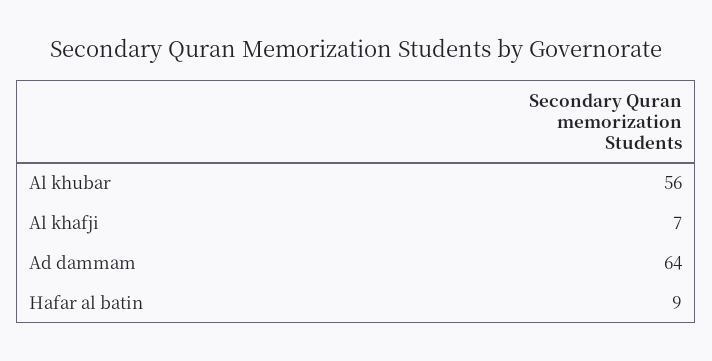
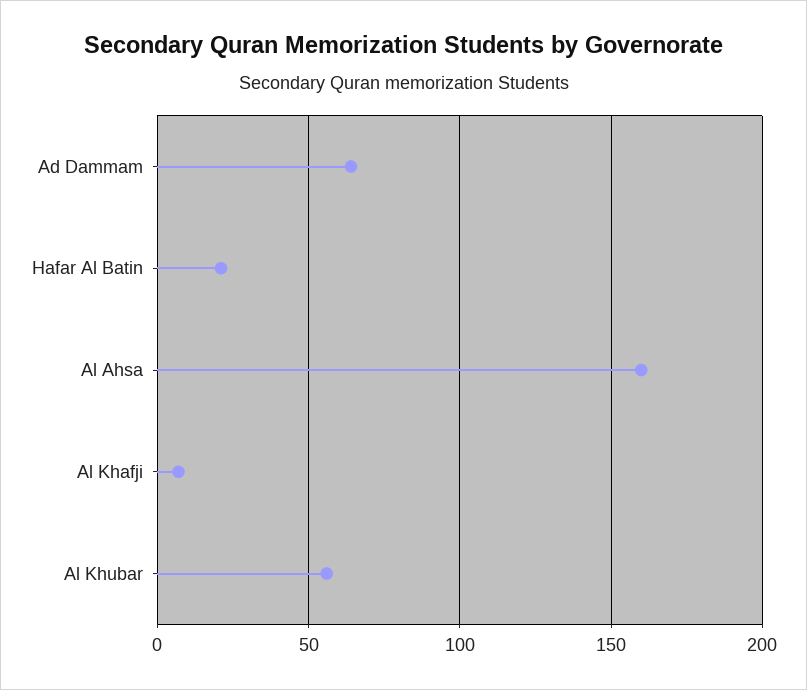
  {
    "Al khubar": 56,
    "Al khafji": 7,
    "Ad dammam": 64,
-   "Hafar al batin": 9
+   "Hafar al batin": 20,
+   "Al Ahsa": 160
  }

